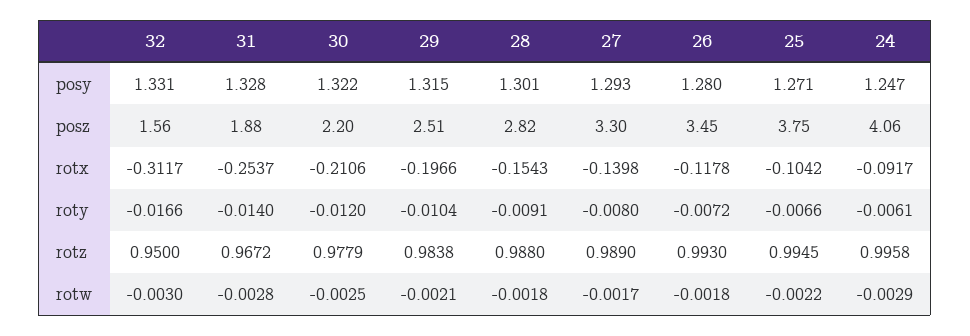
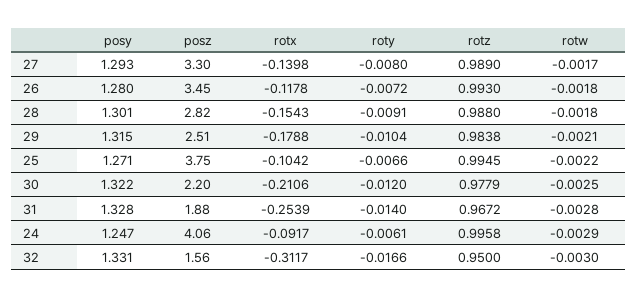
  {
    "32": {
      "posy": 1.331,
      "posz": 1.56,
      "rotx": -0.3117,
      "roty": -0.0166,
      "rotz": 0.95,
      "rotw": -0.003
    },
    "31": {
      "posy": 1.328,
      "posz": 1.88,
-     "rotx": -0.2537,
+     "rotx": -0.2539,
      "roty": -0.014,
      "rotz": 0.9672,
      "rotw": -0.0028
    },
    "30": {
      "posy": 1.322,
      "posz": 2.2,
      "rotx": -0.2106,
      "roty": -0.012,
      "rotz": 0.9779,
      "rotw": -0.0025
    },
    "29": {
      "posy": 1.315,
      "posz": 2.51,
-     "rotx": -0.1966,
+     "rotx": -0.1788,
      "roty": -0.0104,
      "rotz": 0.9838,
      "rotw": -0.0021
    },
    "28": {
      "posy": 1.301,
      "posz": 2.82,
      "rotx": -0.1543,
      "roty": -0.0091,
      "rotz": 0.988,
      "rotw": -0.0018
    },
    "27": {
      "posy": 1.293,
      "posz": 3.3,
      "rotx": -0.1398,
      "roty": -0.008,
      "rotz": 0.989,
      "rotw": -0.0017
    },
    "26": {
      "posy": 1.28,
      "posz": 3.45,
      "rotx": -0.1178,
      "roty": -0.0072,
      "rotz": 0.993,
      "rotw": -0.0018
    },
    "25": {
      "posy": 1.271,
      "posz": 3.75,
      "rotx": -0.1042,
      "roty": -0.0066,
      "rotz": 0.9945,
      "rotw": -0.0022
    },
    "24": {
      "posy": 1.247,
      "posz": 4.06,
      "rotx": -0.0917,
      "roty": -0.0061,
      "rotz": 0.9958,
      "rotw": -0.0029
    }
  }

